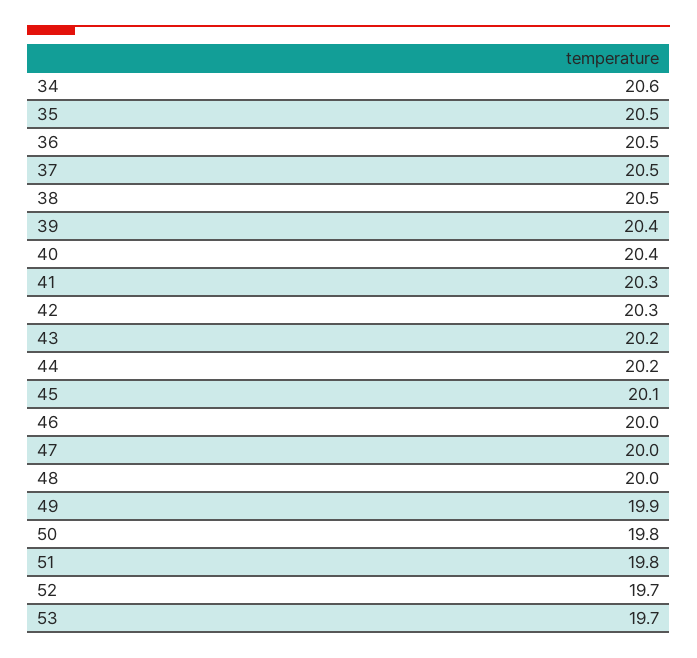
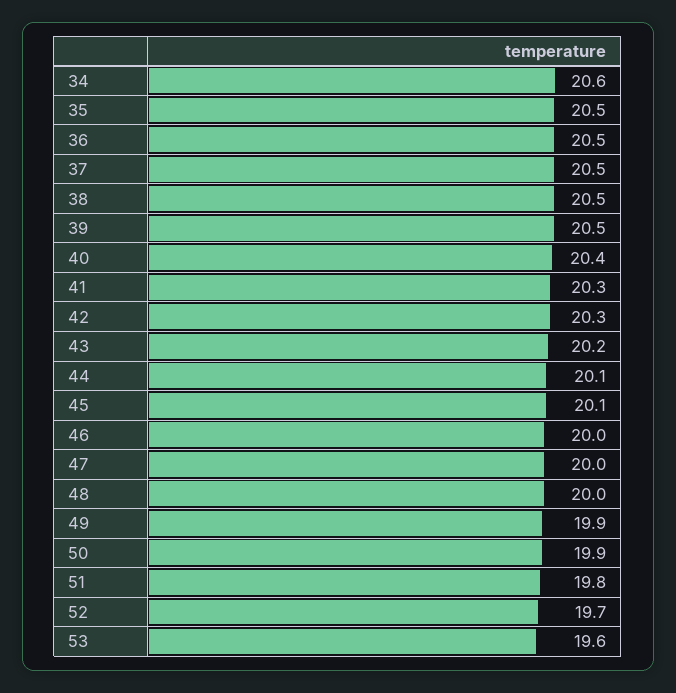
  {
    "34": 20.6,
    "35": 20.5,
    "36": 20.5,
    "37": 20.5,
    "38": 20.5,
-   "39": 20.4,
+   "39": 20.5,
    "40": 20.4,
    "41": 20.3,
    "42": 20.3,
    "43": 20.2,
-   "44": 20.2,
+   "44": 20.1,
    "45": 20.1,
    "46": 20,
    "47": 20,
    "48": 20,
    "49": 19.9,
-   "50": 19.8,
+   "50": 19.9,
    "51": 19.8,
    "52": 19.7,
-   "53": 19.7
+   "53": 19.6
  }

